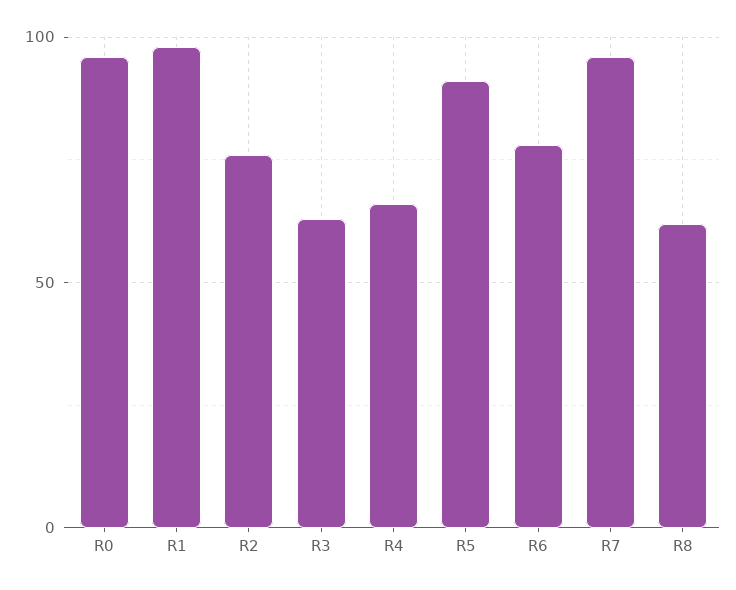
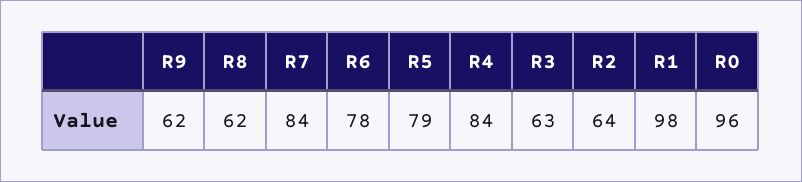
  {
    "R0": 96,
    "R1": 98,
-   "R2": 75,
+   "R2": 64,
    "R3": 63,
-   "R4": 65,
+   "R4": 84,
-   "R5": 90,
+   "R5": 79,
    "R6": 78,
-   "R7": 95,
+   "R7": 84,
-   "R8": 62
+   "R8": 62,
+   "R9": 62
  }

